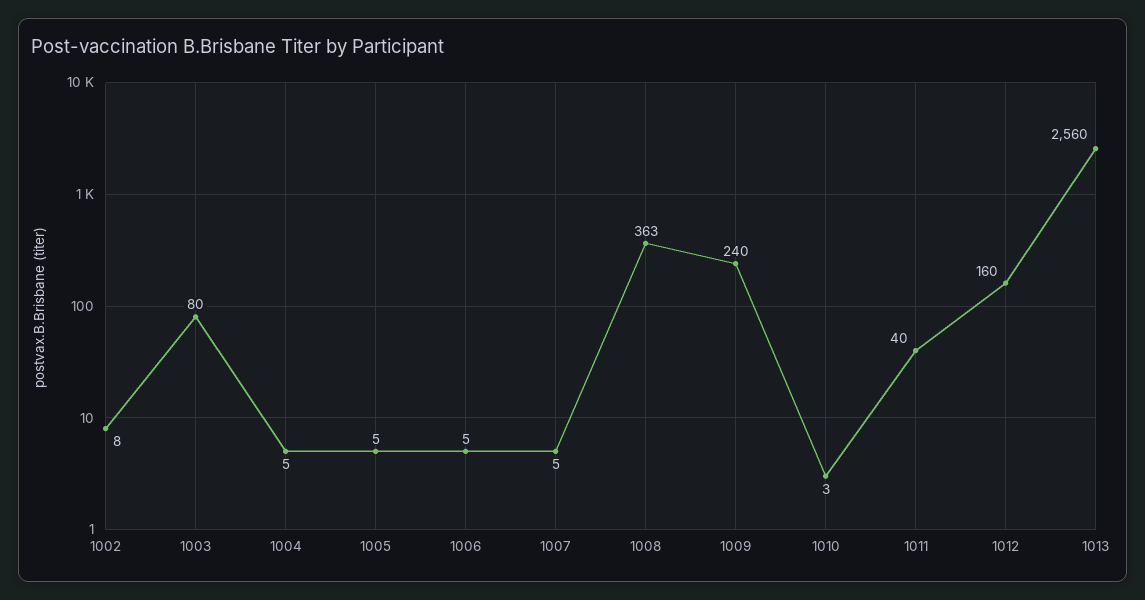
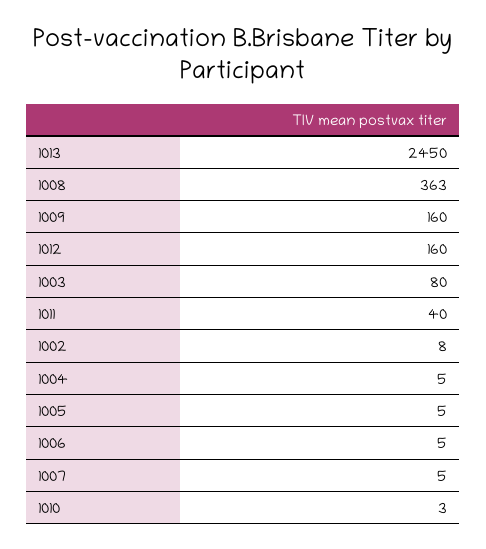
  {
    "1002": 8,
    "1003": 80,
    "1004": 5,
    "1005": 5,
    "1006": 5,
    "1007": 5,
    "1008": 363,
-   "1009": 240,
+   "1009": 160,
    "1010": 3,
    "1011": 40,
    "1012": 160,
-   "1013": 2560
+   "1013": 2450
  }

